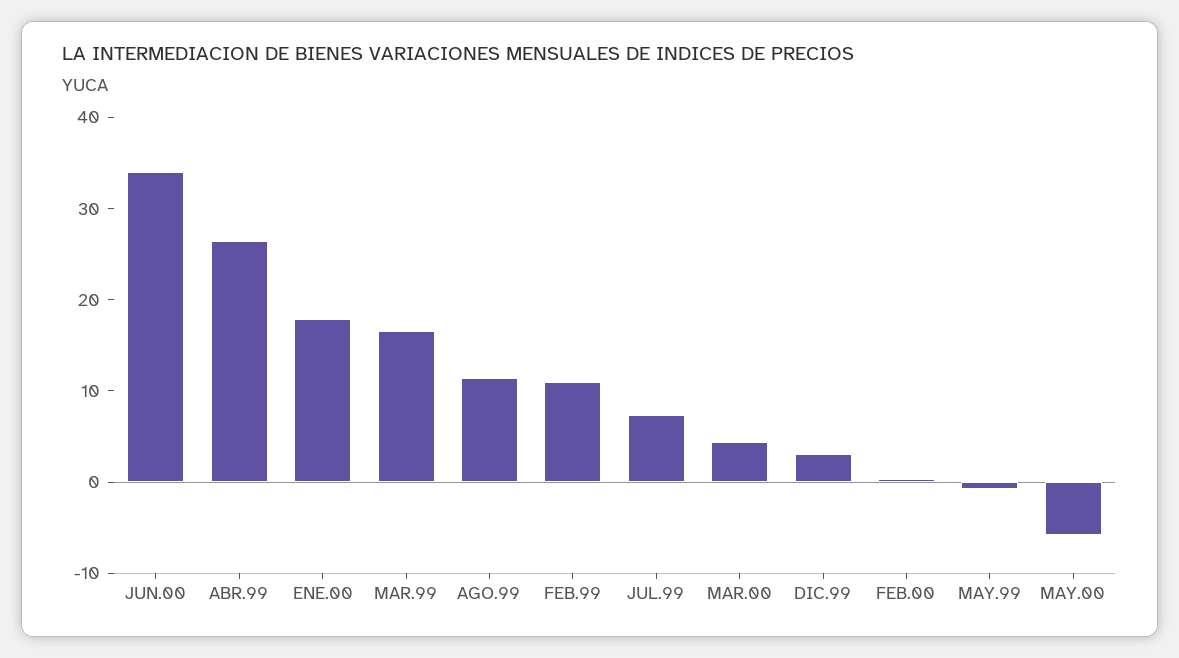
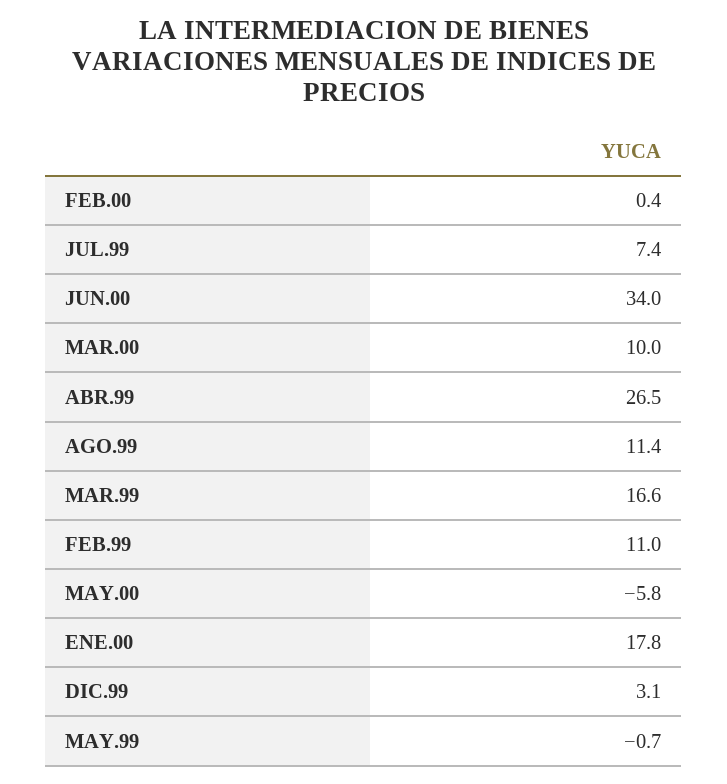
  {
    "JUN.00": 34,
    "ABR.99": 26.5,
    "ENE.00": 17.8,
    "MAR.99": 16.6,
    "AGO.99": 11.4,
    "FEB.99": 11,
    "JUL.99": 7.4,
-   "MAR.00": 4,
+   "MAR.00": 10,
    "DIC.99": 3.1,
    "FEB.00": 0.4,
    "MAY.99": -0.7,
    "MAY.00": -5.8
  }

